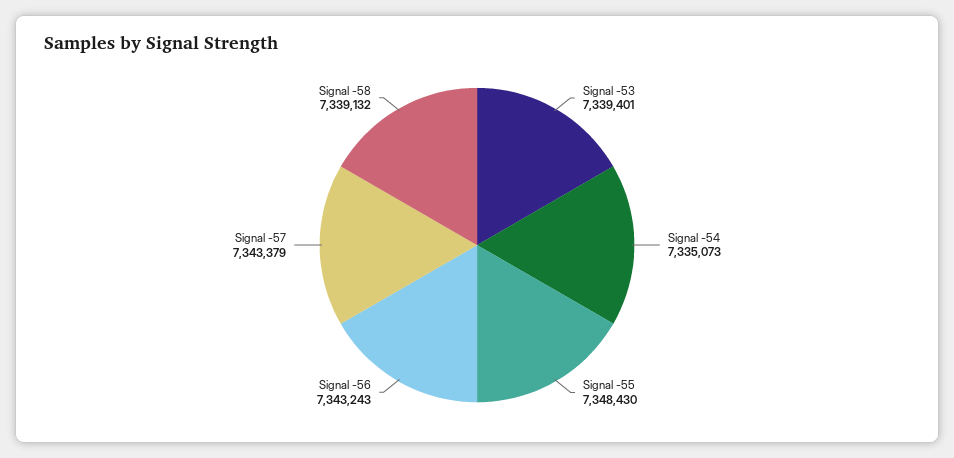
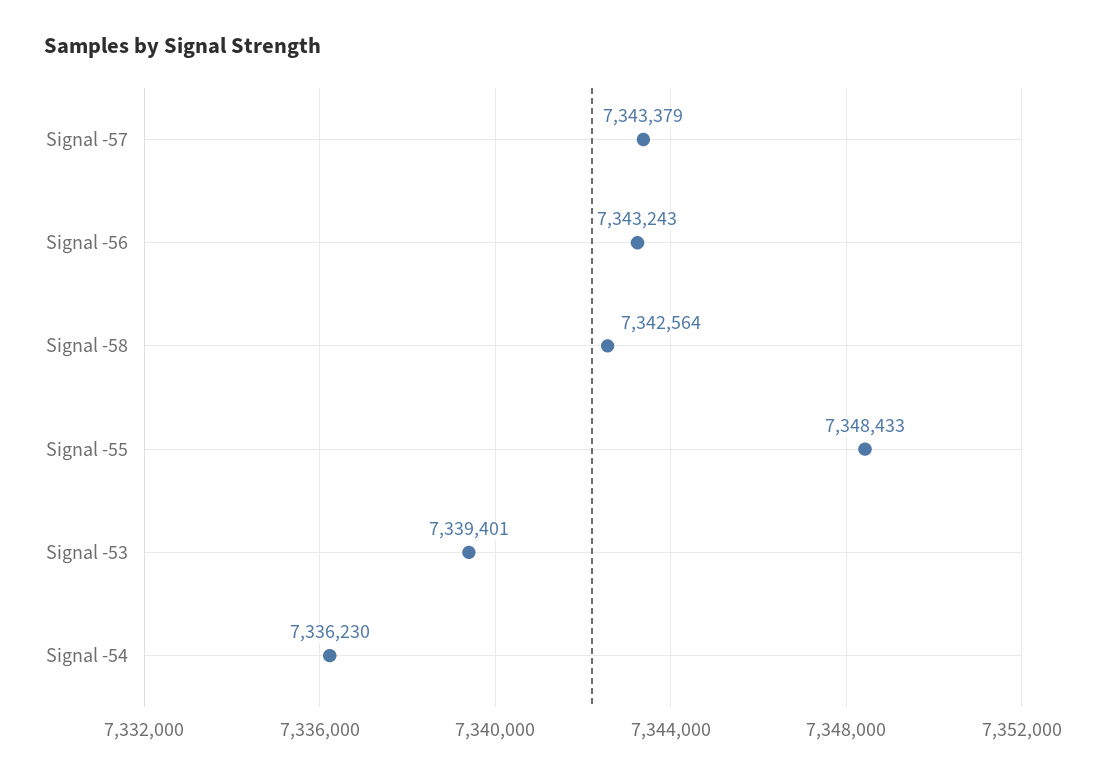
  {
    "Signal -53": 7339401,
-   "Signal -54": 7335073,
+   "Signal -54": 7336230,
-   "Signal -55": 7348430,
+   "Signal -55": 7348433,
    "Signal -56": 7343243,
    "Signal -57": 7343379,
-   "Signal -58": 7339132
+   "Signal -58": 7342564
  }

